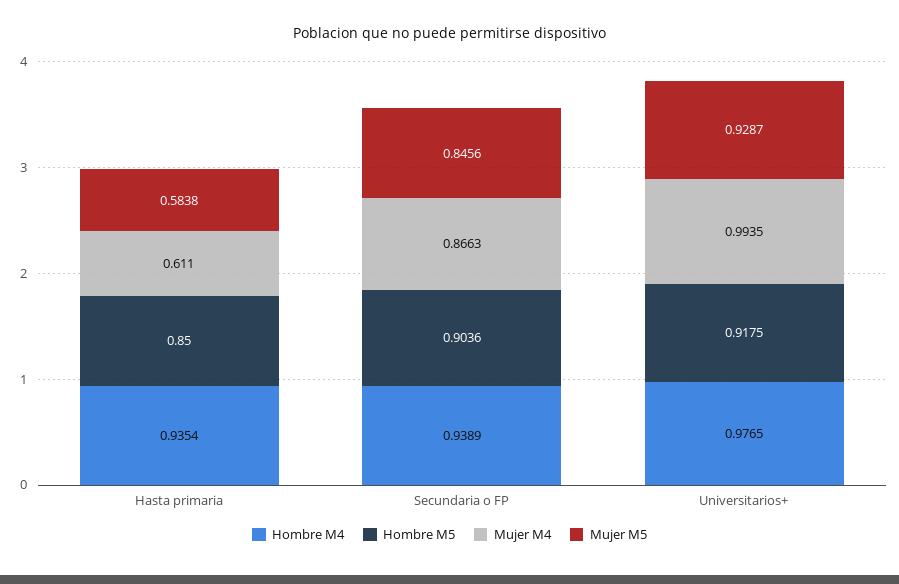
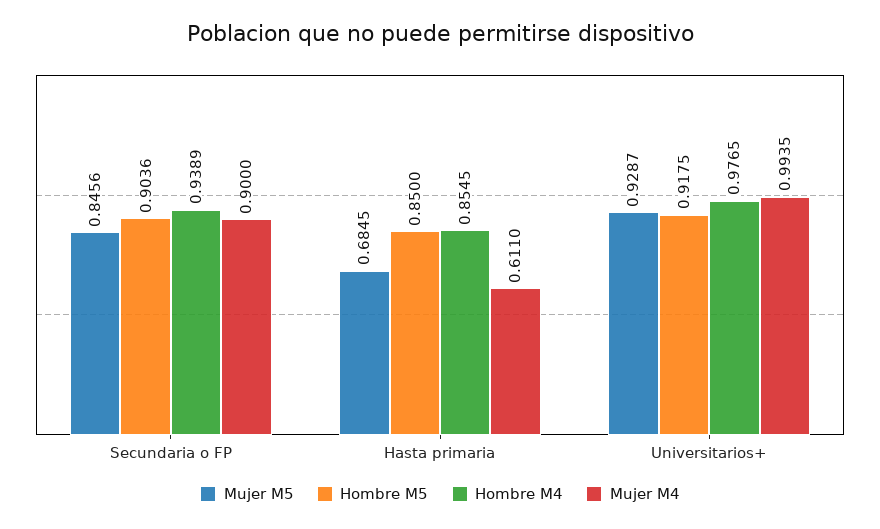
  {
    "Hombre M4": {
-     "Hasta primaria": 0.9354,
+     "Hasta primaria": 0.8545,
      "Secundaria o FP": 0.9389,
      "Universitarios+": 0.9765
    },
    "Hombre M5": {
      "Hasta primaria": 0.85,
      "Secundaria o FP": 0.9036,
      "Universitarios+": 0.9175
    },
    "Mujer M4": {
      "Hasta primaria": 0.611,
-     "Secundaria o FP": 0.8663,
+     "Secundaria o FP": 0.9,
      "Universitarios+": 0.9935
    },
    "Mujer M5": {
-     "Hasta primaria": 0.5838,
+     "Hasta primaria": 0.6845,
      "Secundaria o FP": 0.8456,
      "Universitarios+": 0.9287
    }
  }

